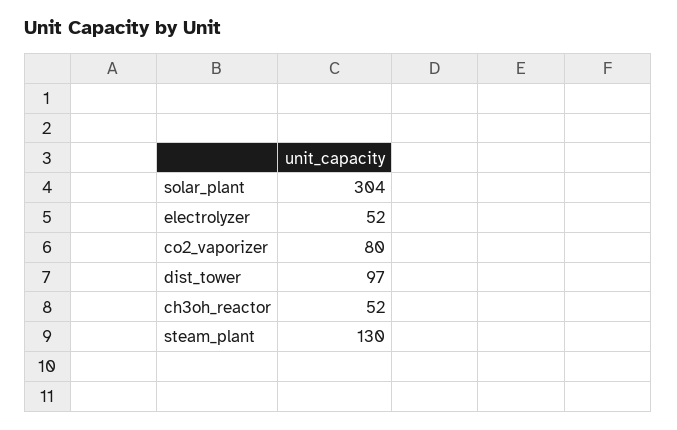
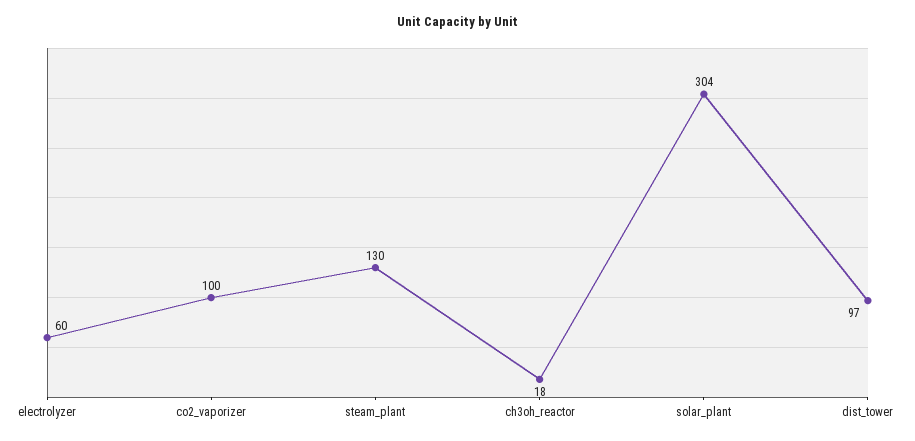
  {
    "solar_plant": 304,
-   "electrolyzer": 52,
+   "electrolyzer": 60,
-   "co2_vaporizer": 80,
+   "co2_vaporizer": 100,
    "dist_tower": 97,
-   "ch3oh_reactor": 52,
+   "ch3oh_reactor": 18,
    "steam_plant": 130
  }

